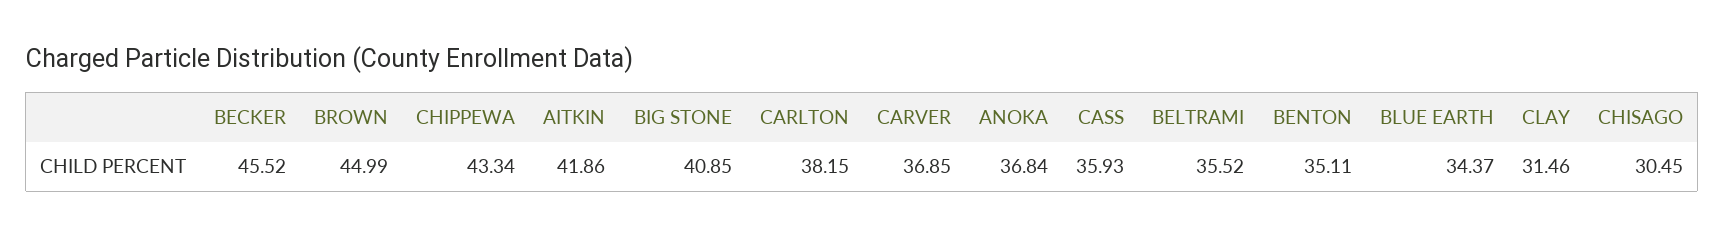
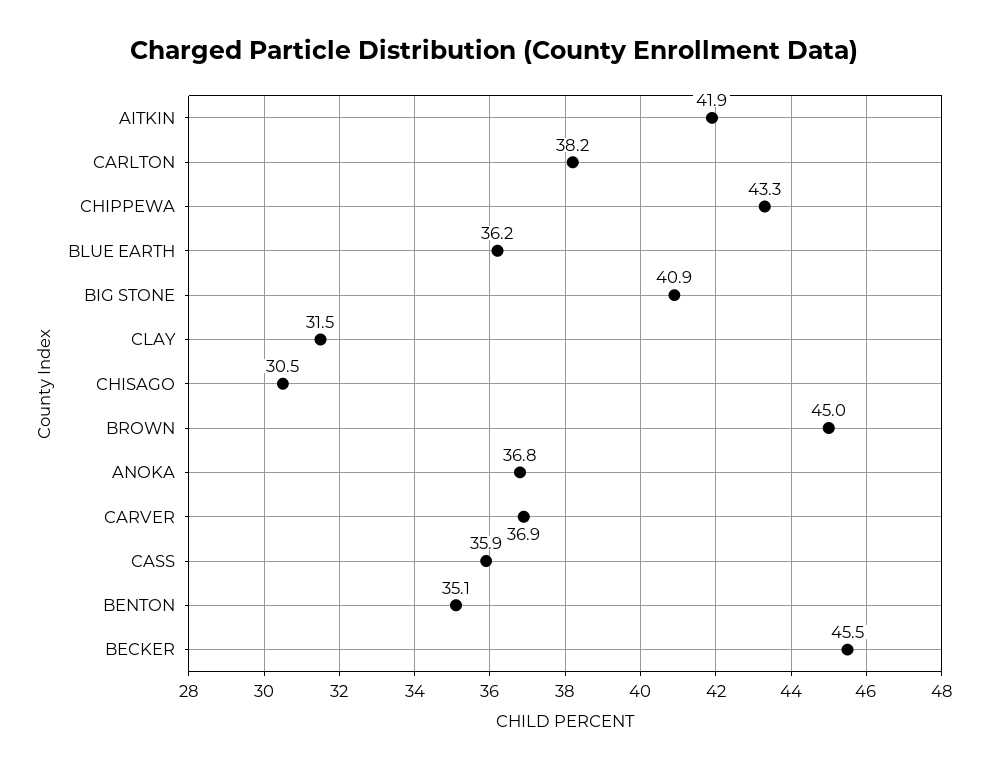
  {
    "BECKER": 45.52,
    "BROWN": 44.99,
    "CHIPPEWA": 43.34,
    "AITKIN": 41.86,
    "BIG STONE": 40.85,
    "CARLTON": 38.15,
    "CARVER": 36.85,
    "ANOKA": 36.84,
    "CASS": 35.93,
-   "BELTRAMI": 35.52,
    "BENTON": 35.11,
-   "BLUE EARTH": 34.37,
+   "BLUE EARTH": 36.2,
    "CLAY": 31.46,
    "CHISAGO": 30.45
  }

